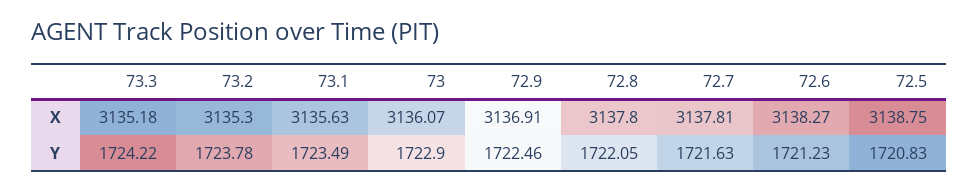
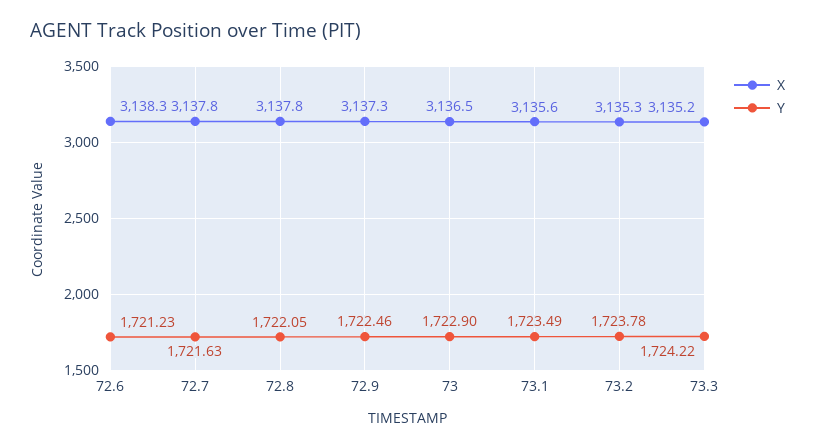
  {
    "X": {
      "73.3": 3135.18,
      "73.2": 3135.3,
      "73.1": 3135.63,
-     "73": 3136.07,
+     "73": 3136.5,
-     "72.9": 3136.91,
+     "72.9": 3137.3,
      "72.8": 3137.8,
      "72.7": 3137.81,
-     "72.6": 3138.27,
+     "72.6": 3138.27
-     "72.5": 3138.75
    },
    "Y": {
      "73.3": 1724.22,
      "73.2": 1723.78,
      "73.1": 1723.49,
      "73": 1722.9,
      "72.9": 1722.46,
      "72.8": 1722.05,
      "72.7": 1721.63,
-     "72.6": 1721.23,
+     "72.6": 1721.23
-     "72.5": 1720.83
    }
  }

